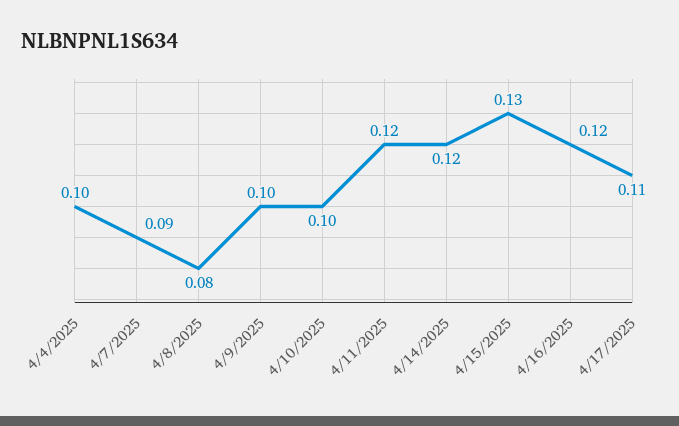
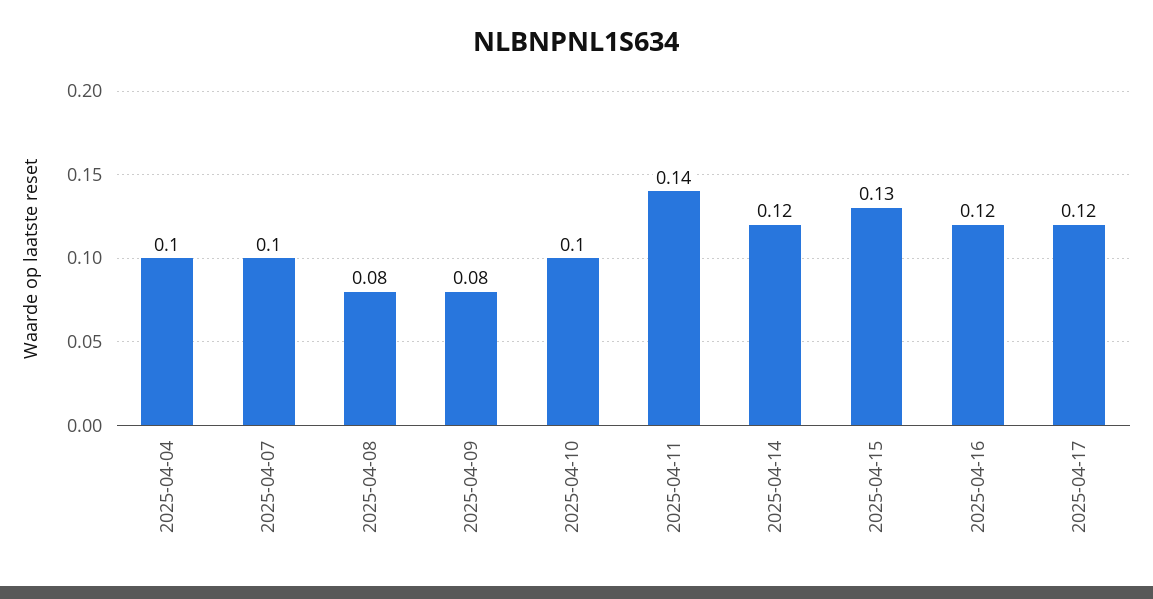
  {
    "4/4/2025": 0.1,
-   "4/7/2025": 0.09,
+   "4/7/2025": 0.1,
    "4/8/2025": 0.08,
-   "4/9/2025": 0.1,
+   "4/9/2025": 0.08,
    "4/10/2025": 0.1,
-   "4/11/2025": 0.12,
+   "4/11/2025": 0.14,
    "4/14/2025": 0.12,
    "4/15/2025": 0.13,
    "4/16/2025": 0.12,
-   "4/17/2025": 0.11
+   "4/17/2025": 0.12
  }

